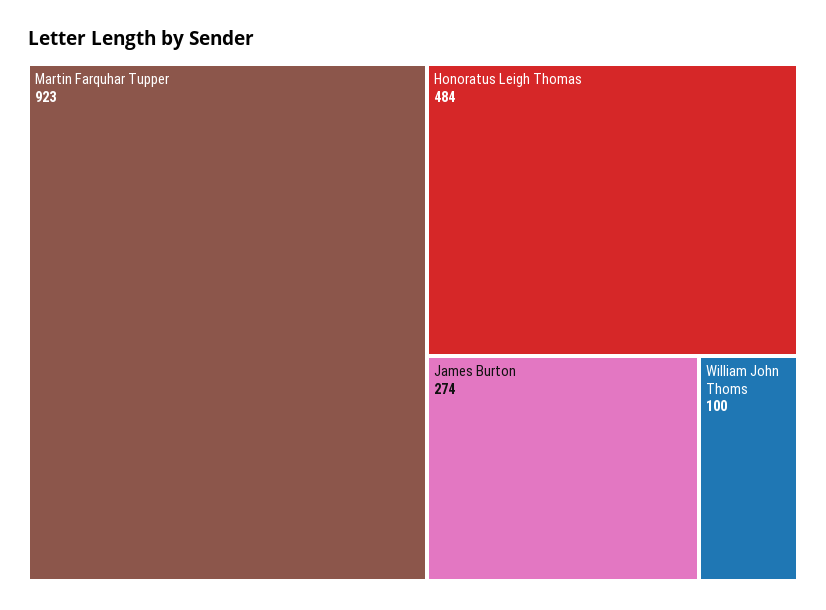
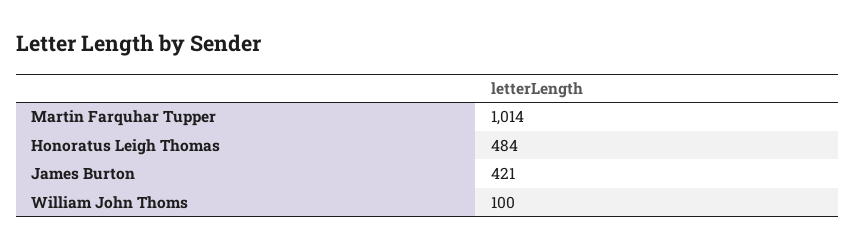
  {
-   "Martin Farquhar Tupper": 923,
+   "Martin Farquhar Tupper": 1014,
    "Honoratus Leigh Thomas": 484,
-   "James Burton": 274,
+   "James Burton": 421,
    "William John Thoms": 100
  }

